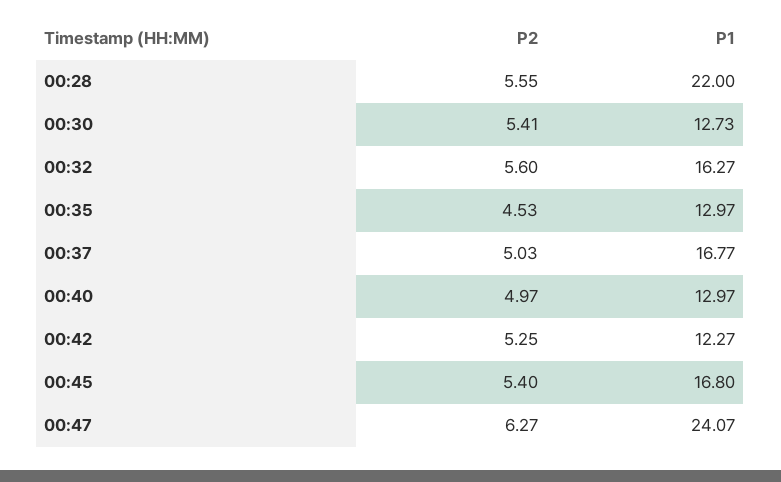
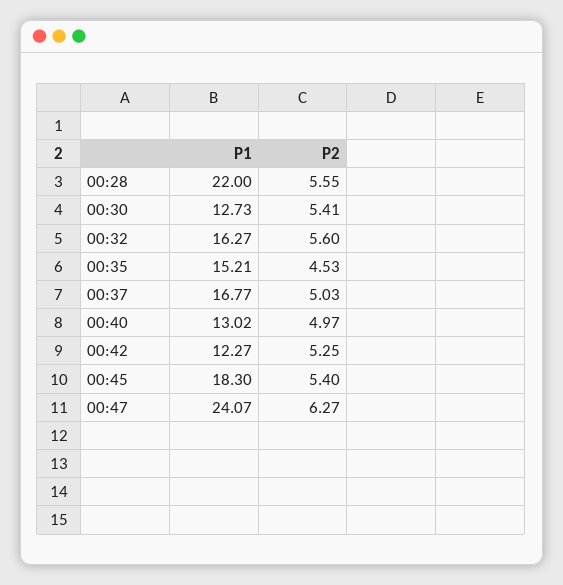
  {
    "P2": {
      "00:28": 5.55,
      "00:30": 5.41,
      "00:32": 5.6,
      "00:35": 4.53,
      "00:37": 5.03,
      "00:40": 4.97,
      "00:42": 5.25,
      "00:45": 5.4,
      "00:47": 6.27
    },
    "P1": {
      "00:28": 22,
      "00:30": 12.73,
      "00:32": 16.27,
-     "00:35": 12.97,
+     "00:35": 15.21,
      "00:37": 16.77,
-     "00:40": 12.97,
+     "00:40": 13.02,
      "00:42": 12.27,
-     "00:45": 16.8,
+     "00:45": 18.3,
      "00:47": 24.07
    }
  }

